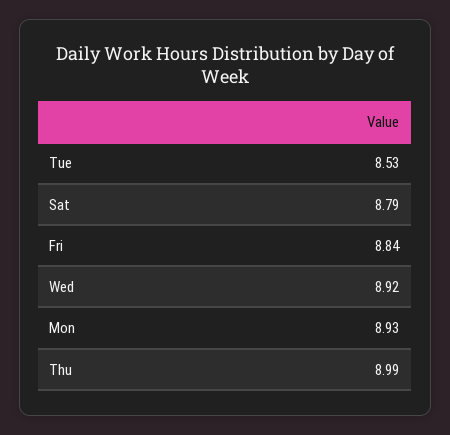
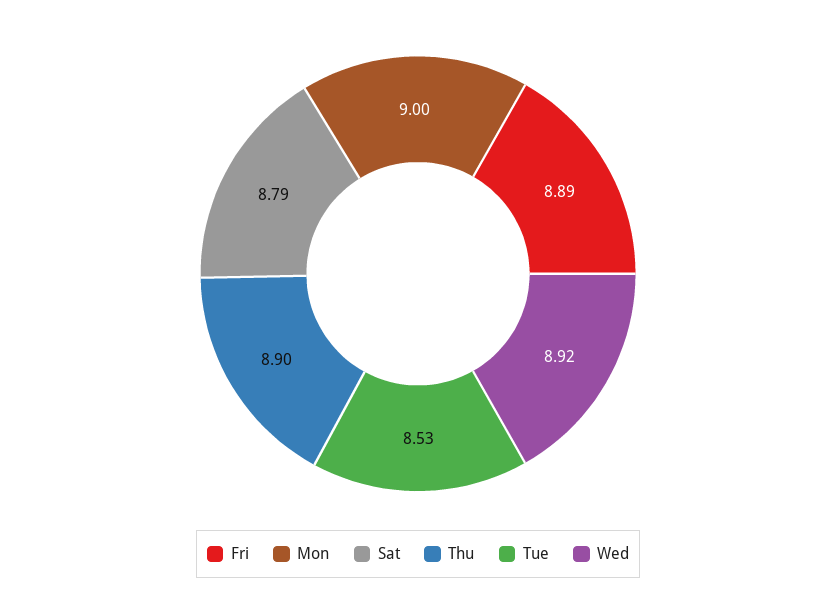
  {
    "Tue": 8.53,
    "Sat": 8.79,
-   "Fri": 8.84,
+   "Fri": 8.89,
    "Wed": 8.92,
-   "Mon": 8.93,
+   "Mon": 9,
-   "Thu": 8.99
+   "Thu": 8.9
  }

